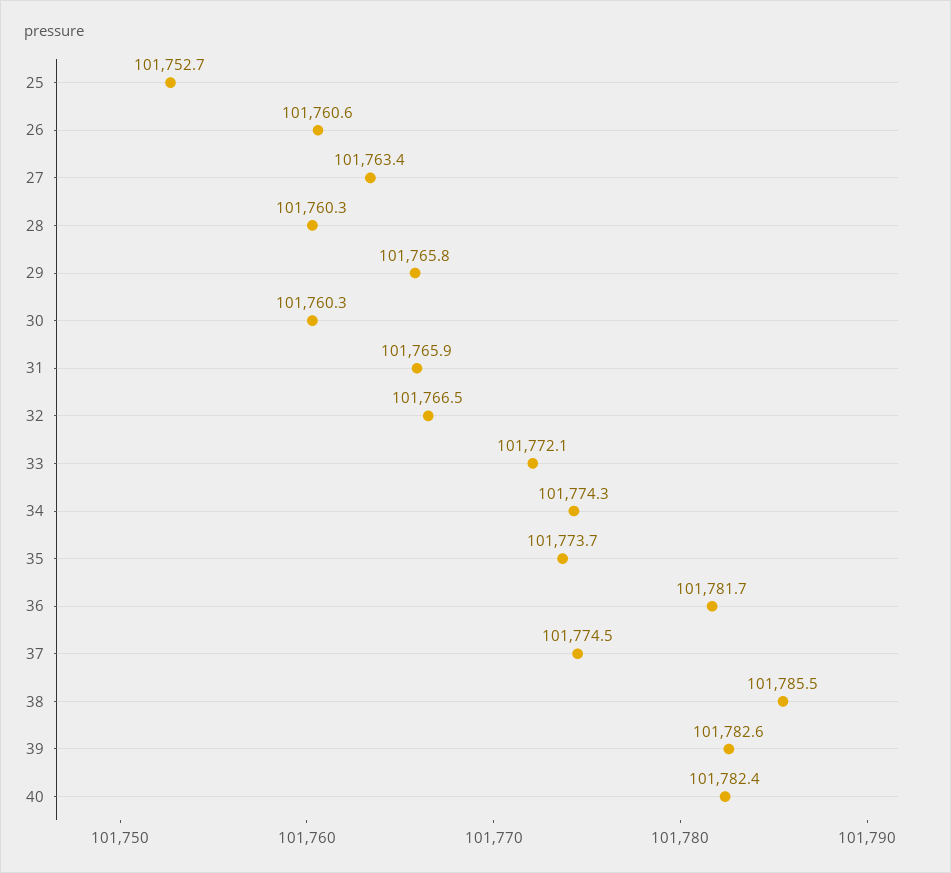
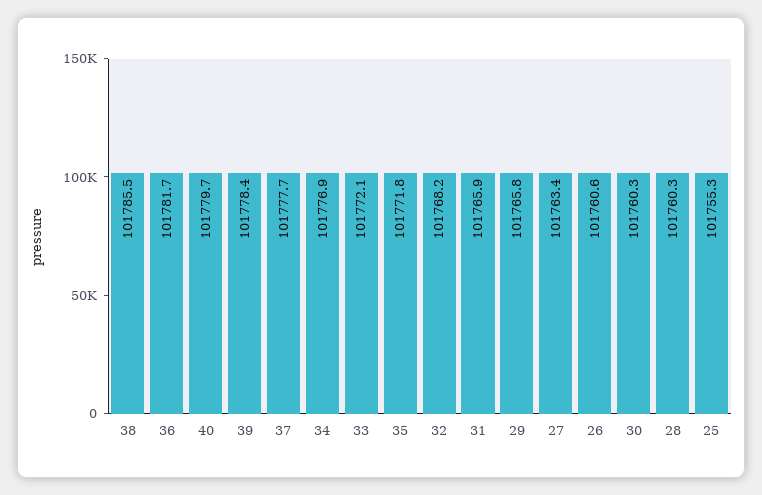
  {
-   "25": 101752.7,
+   "25": 101755.3,
    "26": 101760.6,
    "27": 101763.4,
    "28": 101760.3,
    "29": 101765.8,
    "30": 101760.3,
    "31": 101765.9,
-   "32": 101766.5,
+   "32": 101768.2,
    "33": 101772.1,
-   "34": 101774.3,
+   "34": 101776.9,
-   "35": 101773.7,
+   "35": 101771.8,
    "36": 101781.7,
-   "37": 101774.5,
+   "37": 101777.7,
    "38": 101785.5,
-   "39": 101782.6,
+   "39": 101778.4,
-   "40": 101782.4
+   "40": 101779.7
  }

